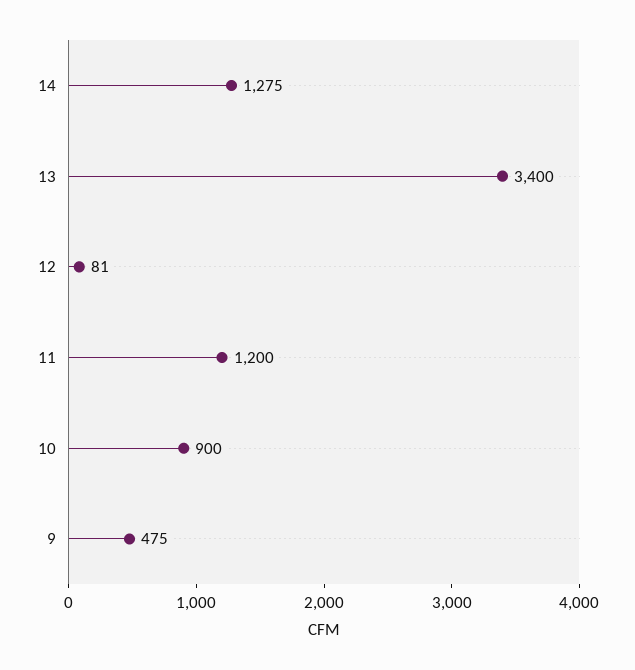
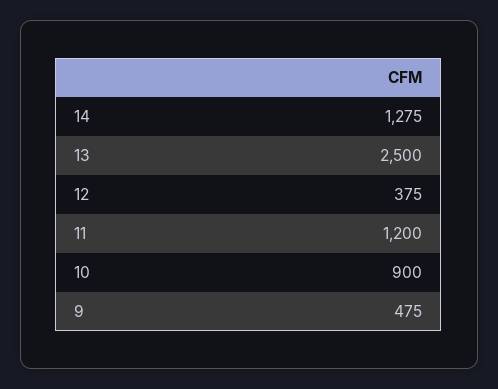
  {
    "14": 1275,
-   "13": 3400,
+   "13": 2500,
-   "12": 81,
+   "12": 375,
    "11": 1200,
    "10": 900,
    "9": 475
  }

